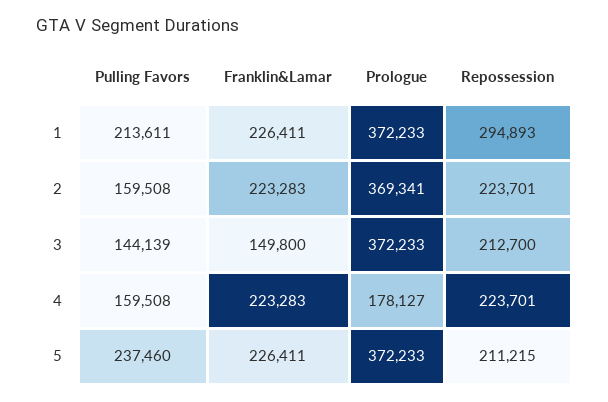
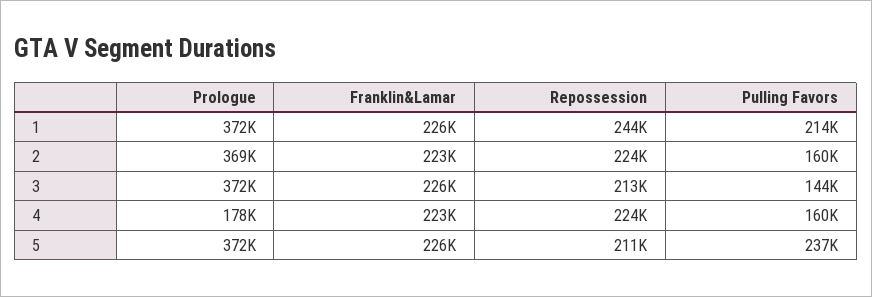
  {
    "Pulling Favors": {
      "1": 213611,
      "2": 159508,
      "3": 144139,
      "4": 159508,
      "5": 237460
    },
    "Franklin&Lamar": {
      "1": 226411,
      "2": 223283,
-     "3": 149800,
+     "3": 226000,
      "4": 223283,
      "5": 226411
    },
    "Prologue": {
      "1": 372233,
      "2": 369341,
      "3": 372233,
      "4": 178127,
      "5": 372233
    },
    "Repossession": {
-     "1": 294893,
+     "1": 244000,
      "2": 223701,
      "3": 212700,
      "4": 223701,
      "5": 211215
    }
  }

